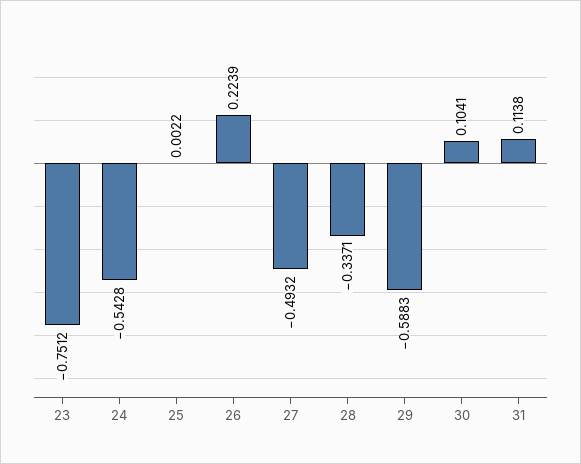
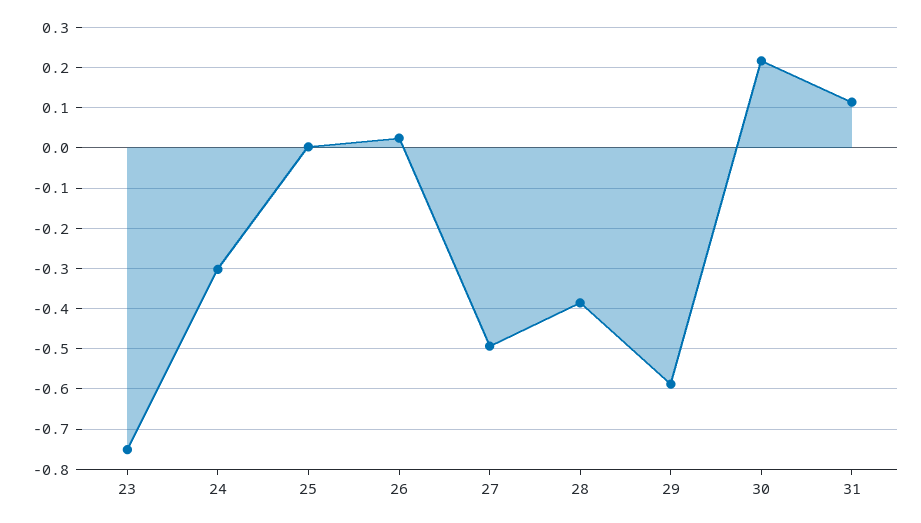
  {
    "23": -0.7512,
-   "24": -0.5428,
+   "24": -0.3,
    "25": 0.0022,
-   "26": 0.2239,
+   "26": 0.02,
    "27": -0.4932,
-   "28": -0.3371,
+   "28": -0.38,
    "29": -0.5883,
-   "30": 0.1041,
+   "30": 0.22,
    "31": 0.1138
  }

